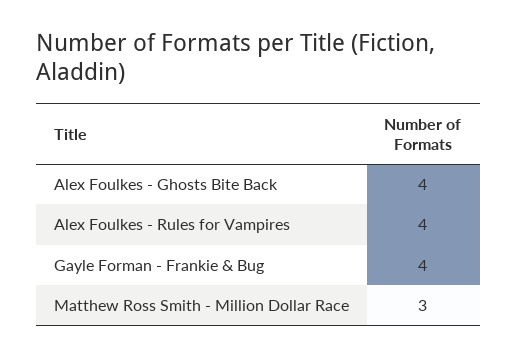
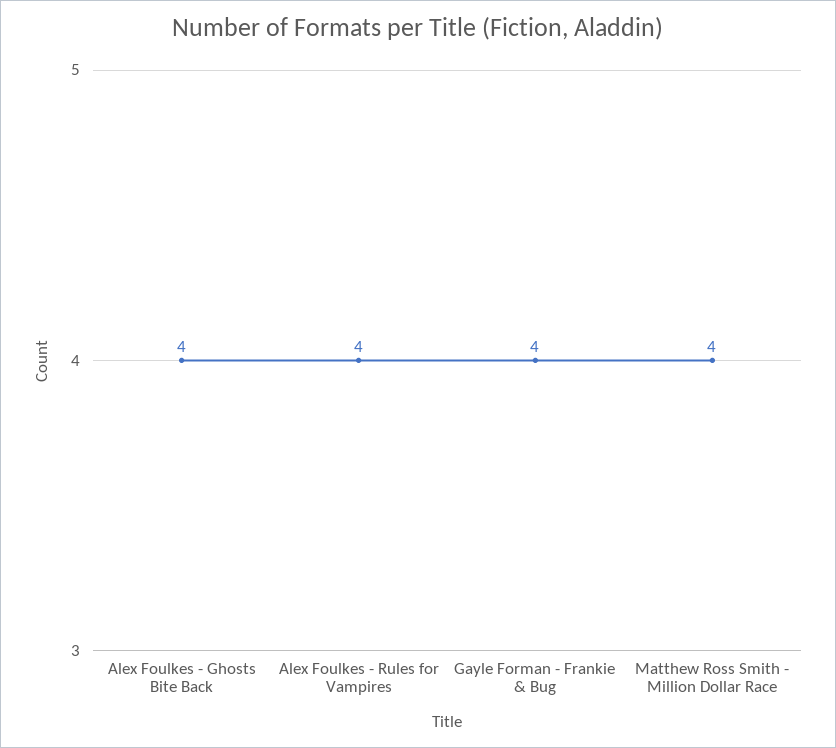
  {
    "Alex Foulkes - Ghosts Bite Back": 4,
    "Alex Foulkes - Rules for Vampires": 4,
    "Gayle Forman - Frankie & Bug": 4,
-   "Matthew Ross Smith - Million Dollar Race": 3
+   "Matthew Ross Smith - Million Dollar Race": 4
  }

